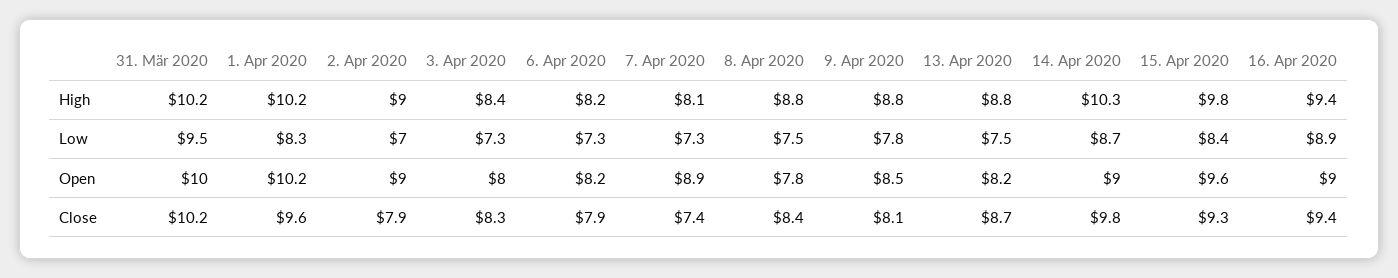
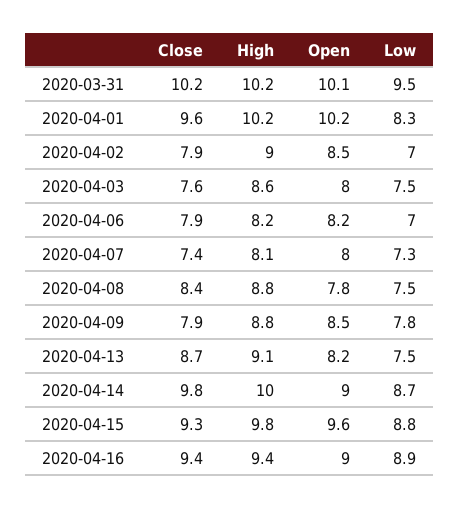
  {
    "31. Mär 2020": {
      "High": 10.2,
      "Low": 9.5,
-     "Open": 10,
+     "Open": 10.1,
      "Close": 10.2
    },
    "1. Apr 2020": {
      "High": 10.2,
      "Low": 8.3,
      "Open": 10.2,
      "Close": 9.6
    },
    "2. Apr 2020": {
      "High": 9,
      "Low": 7,
-     "Open": 9,
+     "Open": 8.5,
      "Close": 7.9
    },
    "3. Apr 2020": {
-     "High": 8.4,
+     "High": 8.6,
-     "Low": 7.3,
+     "Low": 7.5,
      "Open": 8,
-     "Close": 8.3
+     "Close": 7.6
    },
    "6. Apr 2020": {
      "High": 8.2,
-     "Low": 7.3,
+     "Low": 7,
      "Open": 8.2,
      "Close": 7.9
    },
    "7. Apr 2020": {
      "High": 8.1,
      "Low": 7.3,
-     "Open": 8.9,
+     "Open": 8,
      "Close": 7.4
    },
    "8. Apr 2020": {
      "High": 8.8,
      "Low": 7.5,
      "Open": 7.8,
      "Close": 8.4
    },
    "9. Apr 2020": {
      "High": 8.8,
      "Low": 7.8,
      "Open": 8.5,
-     "Close": 8.1
+     "Close": 7.9
    },
    "13. Apr 2020": {
-     "High": 8.8,
+     "High": 9.1,
      "Low": 7.5,
      "Open": 8.2,
      "Close": 8.7
    },
    "14. Apr 2020": {
-     "High": 10.3,
+     "High": 10,
      "Low": 8.7,
      "Open": 9,
      "Close": 9.8
    },
    "15. Apr 2020": {
      "High": 9.8,
-     "Low": 8.4,
+     "Low": 8.8,
      "Open": 9.6,
      "Close": 9.3
    },
    "16. Apr 2020": {
      "High": 9.4,
      "Low": 8.9,
      "Open": 9,
      "Close": 9.4
    }
  }

